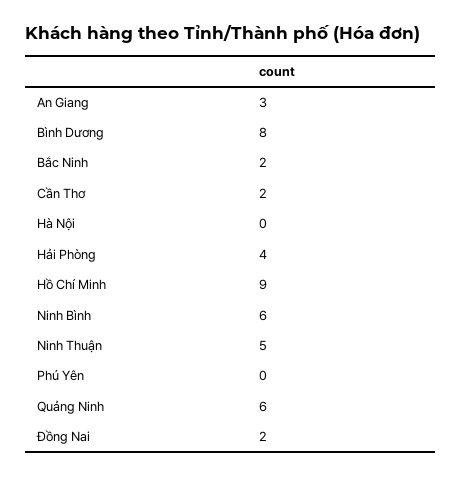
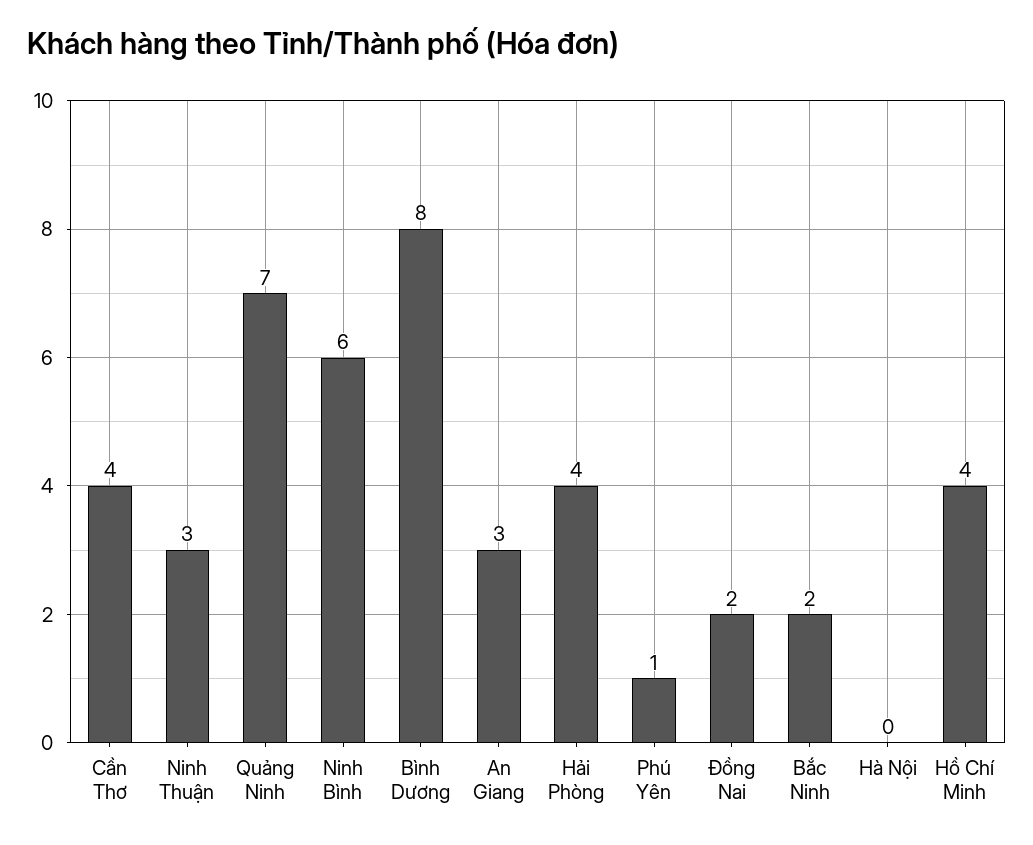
  {
    "An Giang": 3,
    "Bình Dương": 8,
    "Bắc Ninh": 2,
-   "Cần Thơ": 2,
+   "Cần Thơ": 4,
    "Hà Nội": 0,
    "Hải Phòng": 4,
-   "Hồ Chí Minh": 9,
+   "Hồ Chí Minh": 4,
    "Ninh Bình": 6,
-   "Ninh Thuận": 5,
+   "Ninh Thuận": 3,
-   "Phú Yên": 0,
+   "Phú Yên": 1,
-   "Quảng Ninh": 6,
+   "Quảng Ninh": 7,
    "Đồng Nai": 2
  }

